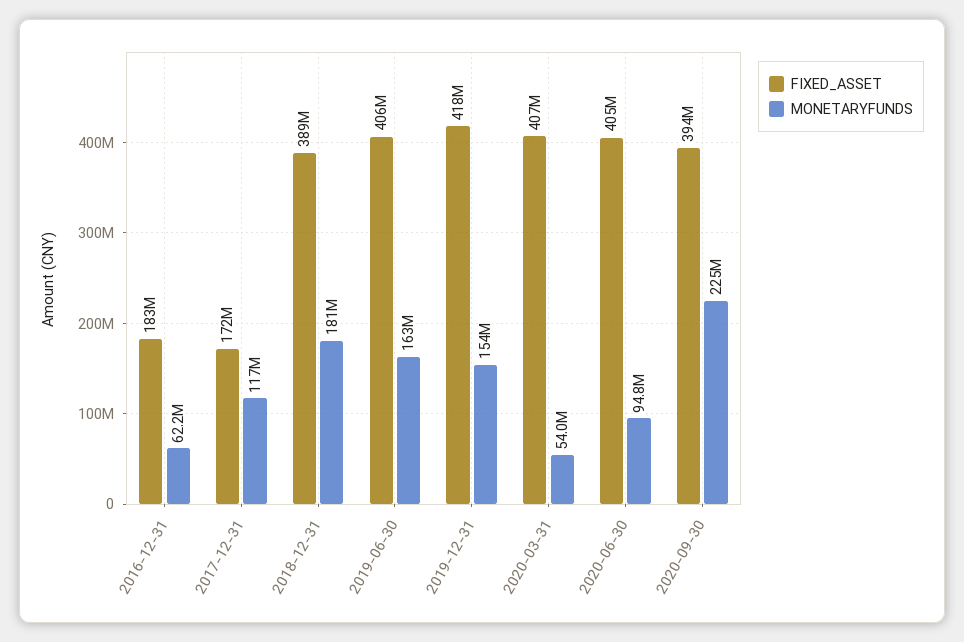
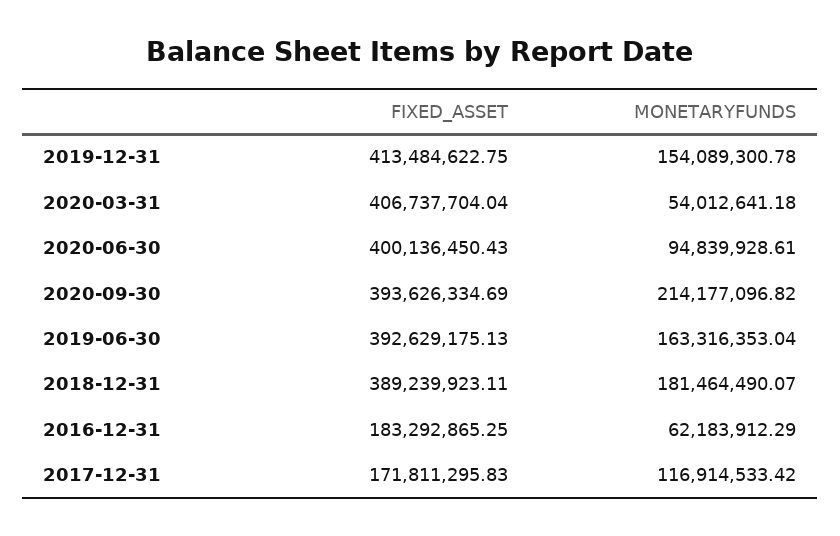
  {
    "FIXED_ASSET": {
      "2016-12-31": 183292865.25,
      "2017-12-31": 171811295.83,
      "2018-12-31": 389239923.11,
-     "2019-06-30": 406000000,
+     "2019-06-30": 392629175.13,
-     "2019-12-31": 418000000,
+     "2019-12-31": 413484622.75,
      "2020-03-31": 406737704.04,
-     "2020-06-30": 405000000,
+     "2020-06-30": 400136450.43,
      "2020-09-30": 393626334.69
    },
    "MONETARYFUNDS": {
      "2016-12-31": 62183912.29,
      "2017-12-31": 116914533.42,
      "2018-12-31": 181464490.07,
      "2019-06-30": 163316353.04,
      "2019-12-31": 154089300.78,
      "2020-03-31": 54012641.18,
      "2020-06-30": 94839928.61,
-     "2020-09-30": 225000000
+     "2020-09-30": 214177096.82
    }
  }

